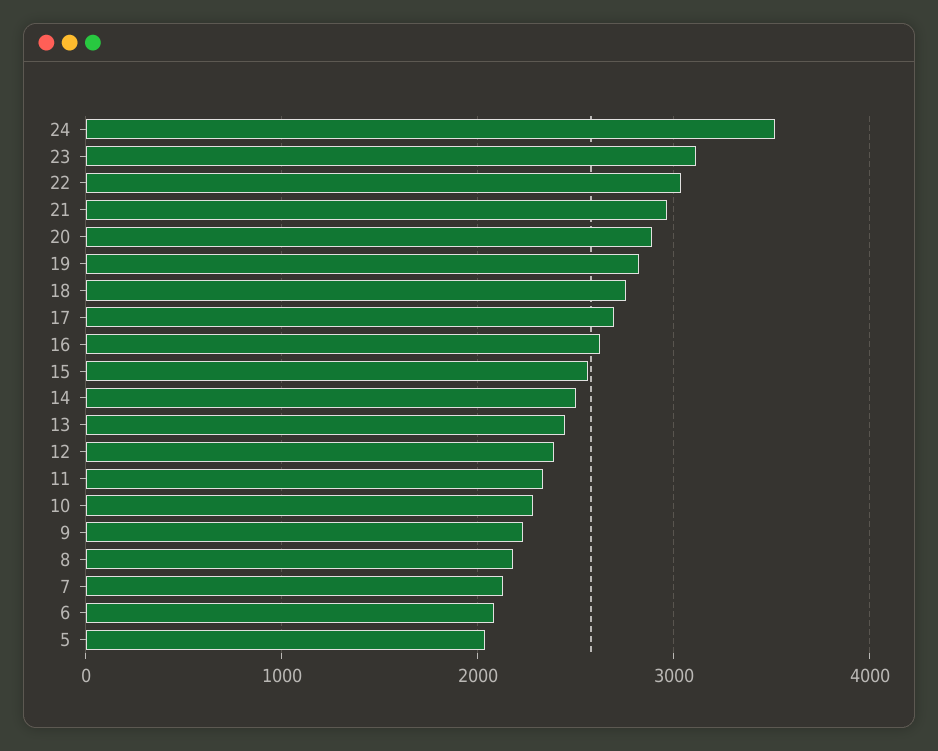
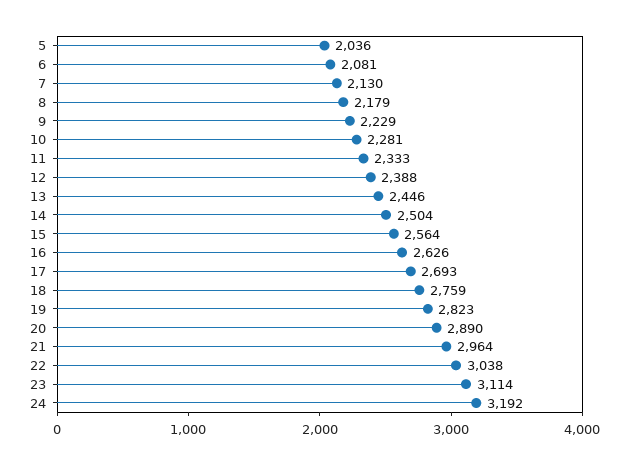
  {
-   "24": 3500,
+   "24": 3192,
    "23": 3114,
    "22": 3038,
    "21": 2964,
    "20": 2890,
    "19": 2823,
    "18": 2759,
    "17": 2693,
    "16": 2626,
    "15": 2564,
    "14": 2504,
    "13": 2446,
    "12": 2388,
    "11": 2333,
    "10": 2281,
    "9": 2229,
    "8": 2179,
    "7": 2130,
    "6": 2081,
    "5": 2036
  }

